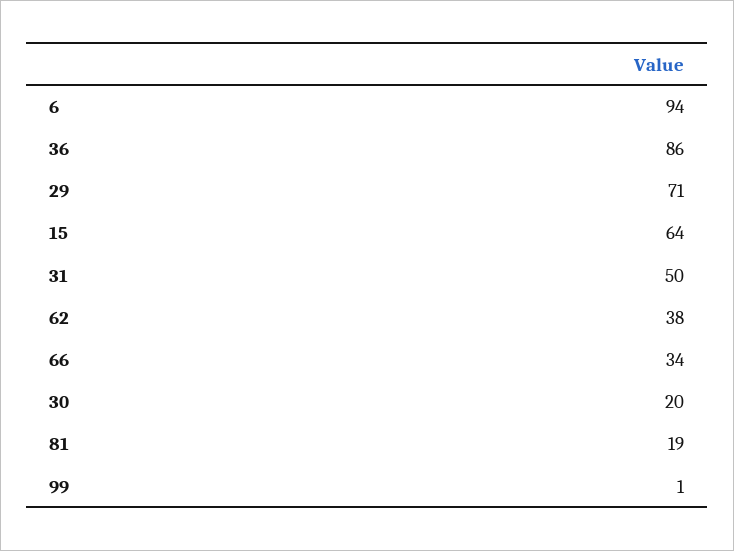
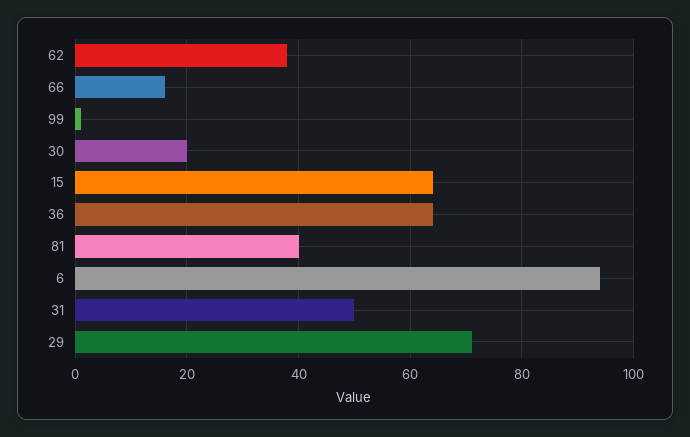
  {
    "6": 94,
-   "36": 86,
+   "36": 65,
    "29": 71,
    "15": 64,
    "31": 50,
    "62": 38,
-   "66": 34,
+   "66": 15,
    "30": 20,
-   "81": 19,
+   "81": 40,
    "99": 1
  }

